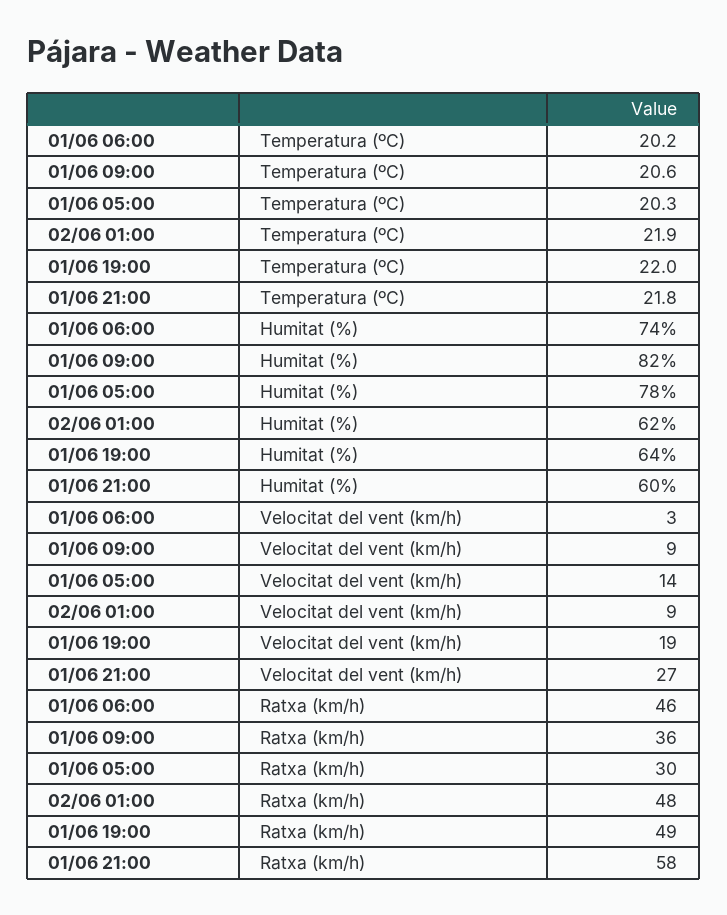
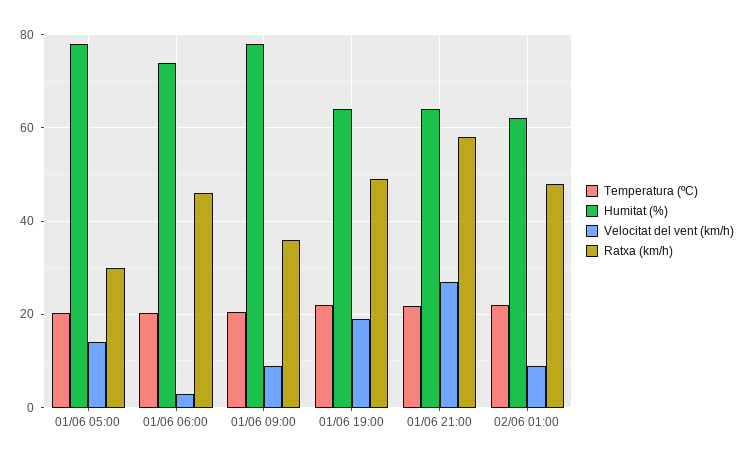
  {
    "Temperatura (ºC)": {
      "01/06 06:00": 20.2,
      "01/06 09:00": 20.6,
      "01/06 05:00": 20.3,
      "02/06 01:00": 21.9,
      "01/06 19:00": 22,
      "01/06 21:00": 21.8
    },
    "Humitat (%)": {
      "01/06 06:00": 74,
-     "01/06 09:00": 82,
+     "01/06 09:00": 78,
      "01/06 05:00": 78,
      "02/06 01:00": 62,
      "01/06 19:00": 64,
-     "01/06 21:00": 60
+     "01/06 21:00": 64
    },
    "Velocitat del vent (km/h)": {
      "01/06 06:00": 3,
      "01/06 09:00": 9,
      "01/06 05:00": 14,
      "02/06 01:00": 9,
      "01/06 19:00": 19,
      "01/06 21:00": 27
    },
    "Ratxa (km/h)": {
      "01/06 06:00": 46,
      "01/06 09:00": 36,
      "01/06 05:00": 30,
      "02/06 01:00": 48,
      "01/06 19:00": 49,
      "01/06 21:00": 58
    }
  }

